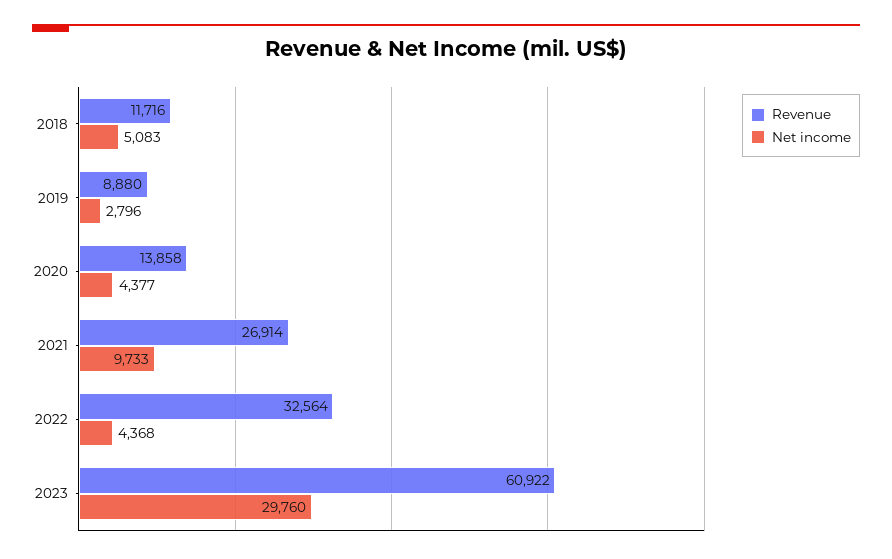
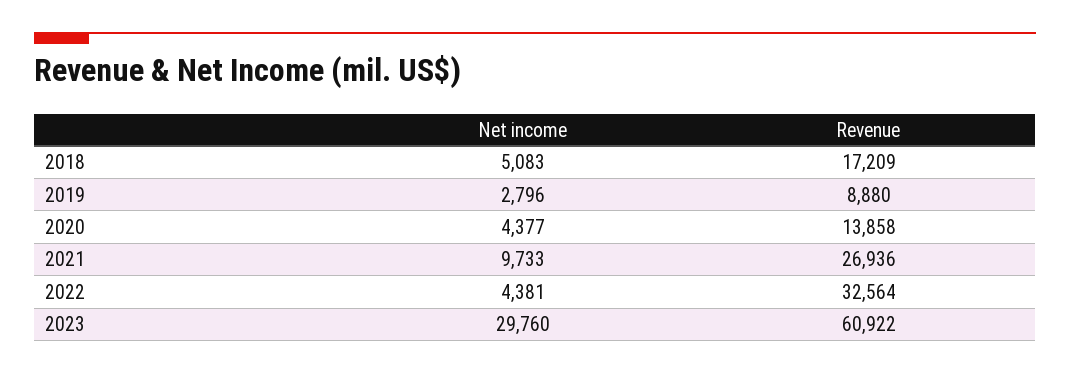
  {
    "Revenue": {
-     "2018": 11716,
+     "2018": 17209,
      "2019": 8880,
      "2020": 13858,
-     "2021": 26914,
+     "2021": 26936,
      "2022": 32564,
      "2023": 60922
    },
    "Net income": {
      "2018": 5083,
      "2019": 2796,
      "2020": 4377,
      "2021": 9733,
-     "2022": 4368,
+     "2022": 4381,
      "2023": 29760
    }
  }

